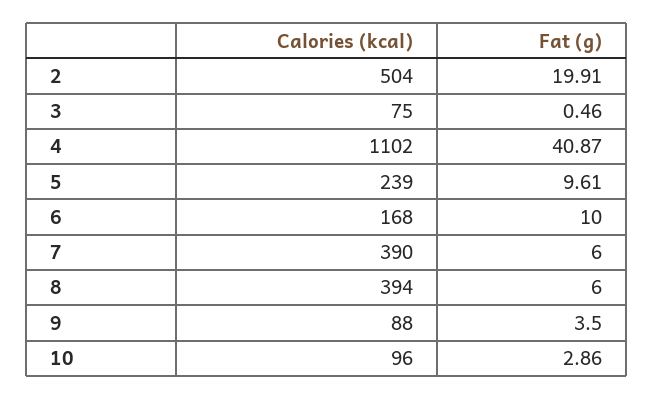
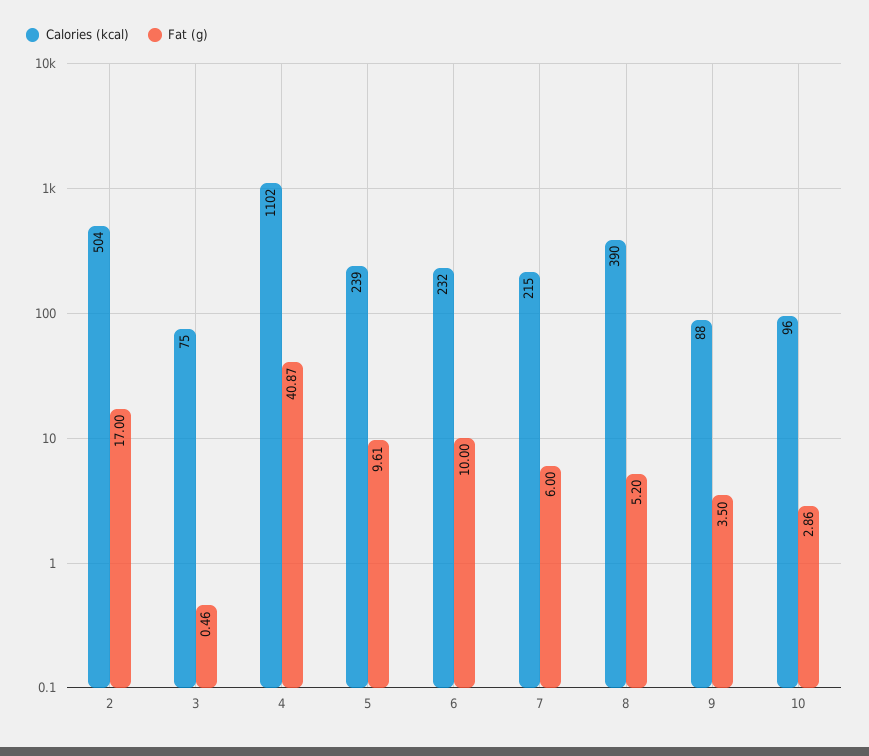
  {
    "Calories (kcal)": {
      "2": 504,
      "3": 75,
      "4": 1102,
      "5": 239,
-     "6": 168,
+     "6": 232,
-     "7": 390,
+     "7": 215,
-     "8": 394,
+     "8": 390,
      "9": 88,
      "10": 96
    },
    "Fat (g)": {
-     "2": 19.91,
+     "2": 17,
      "3": 0.46,
      "4": 40.87,
      "5": 9.61,
      "6": 10,
      "7": 6,
-     "8": 6,
+     "8": 5.2,
      "9": 3.5,
      "10": 2.86
    }
  }

